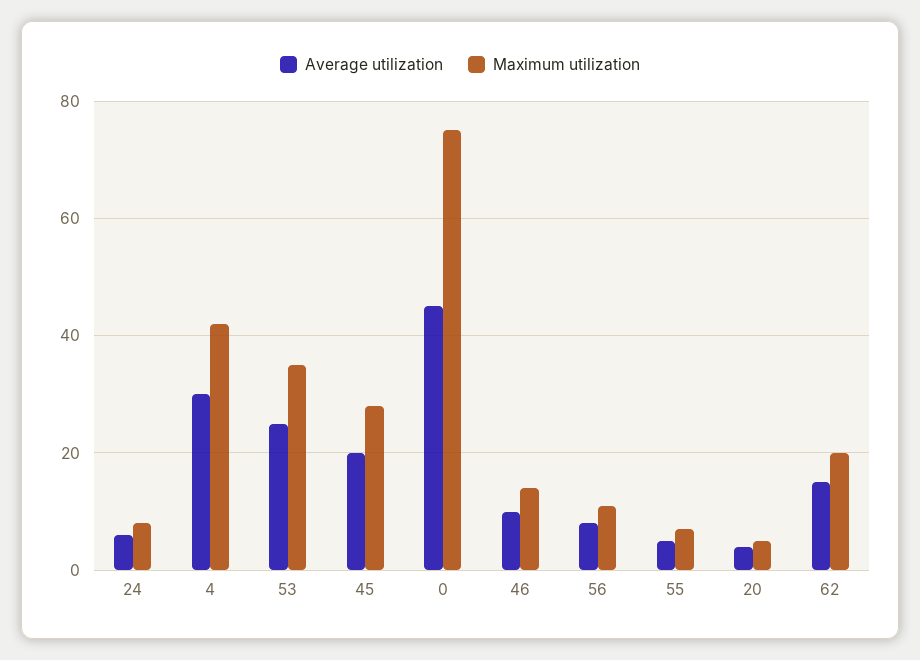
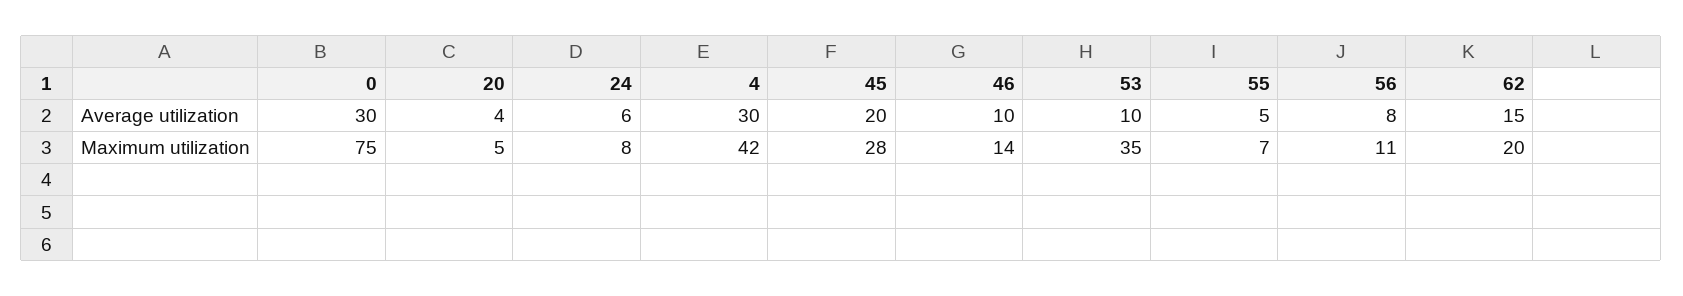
  {
    "Average utilization": {
      "24": 6,
      "4": 30,
-     "53": 25,
+     "53": 10,
      "45": 20,
-     "0": 45,
+     "0": 30,
      "46": 10,
      "56": 8,
      "55": 5,
      "20": 4,
      "62": 15
    },
    "Maximum utilization": {
      "24": 8,
      "4": 42,
      "53": 35,
      "45": 28,
      "0": 75,
      "46": 14,
      "56": 11,
      "55": 7,
      "20": 5,
      "62": 20
    }
  }

